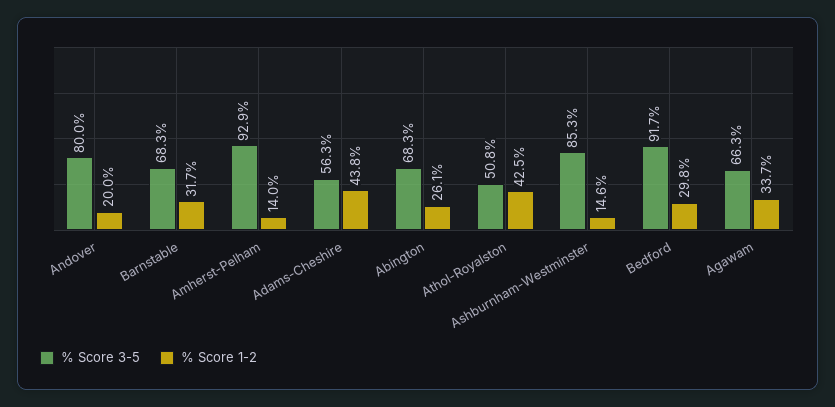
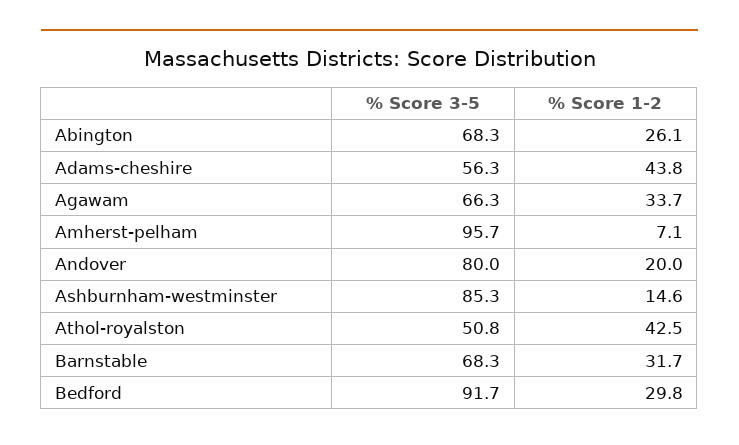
  {
    "% Score 3-5": {
      "Andover": 80,
      "Barnstable": 68.3,
-     "Amherst-Pelham": 92.9,
+     "Amherst-Pelham": 95.7,
      "Adams-Cheshire": 56.3,
      "Abington": 68.3,
      "Athol-Royalston": 50.8,
      "Ashburnham-Westminster": 85.3,
      "Bedford": 91.7,
      "Agawam": 66.3
    },
    "% Score 1-2": {
      "Andover": 20,
      "Barnstable": 31.7,
-     "Amherst-Pelham": 14,
+     "Amherst-Pelham": 7.1,
      "Adams-Cheshire": 43.8,
      "Abington": 26.1,
      "Athol-Royalston": 42.5,
      "Ashburnham-Westminster": 14.6,
      "Bedford": 29.8,
      "Agawam": 33.7
    }
  }

